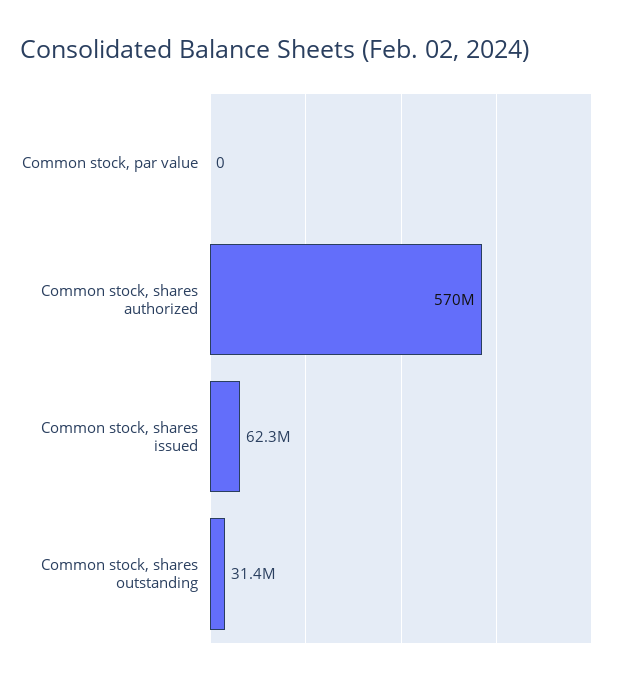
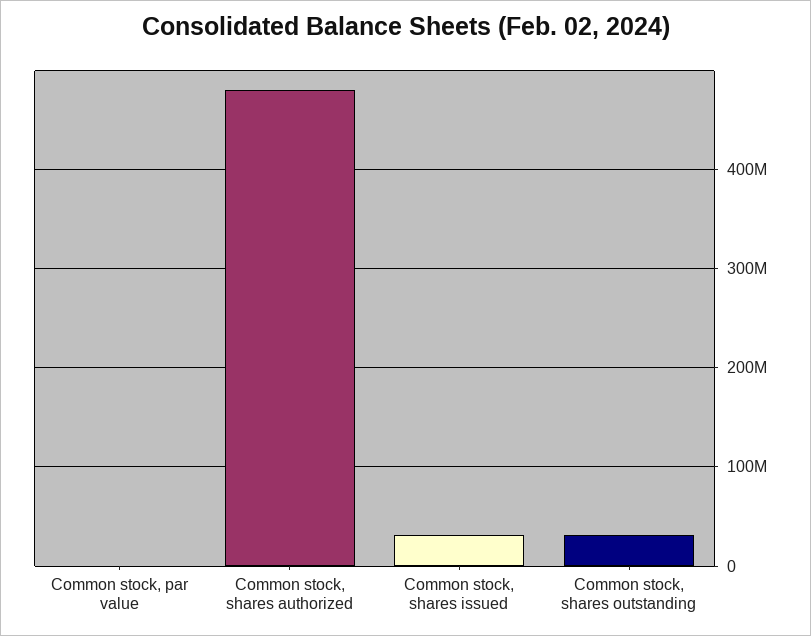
  {
    "Common stock, par value": 0,
-   "Common stock, shares authorized": 570000000,
+   "Common stock, shares authorized": 480000000,
-   "Common stock, shares issued": 62300000,
+   "Common stock, shares issued": 30000000,
    "Common stock, shares outstanding": 31400000
  }

